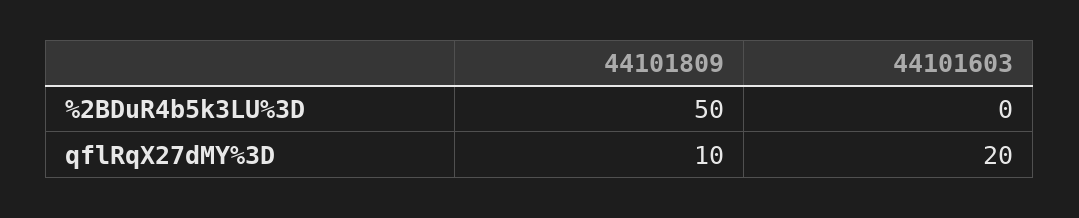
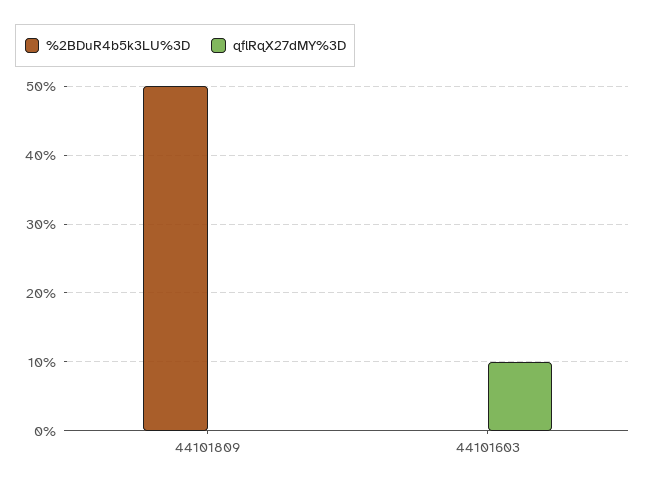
  {
    "%2BDuR4b5k3LU%3D": {
      "44101809": 50,
      "44101603": 0
    },
    "qflRqX27dMY%3D": {
-     "44101809": 10,
+     "44101809": 0,
-     "44101603": 20
+     "44101603": 10
    }
  }

